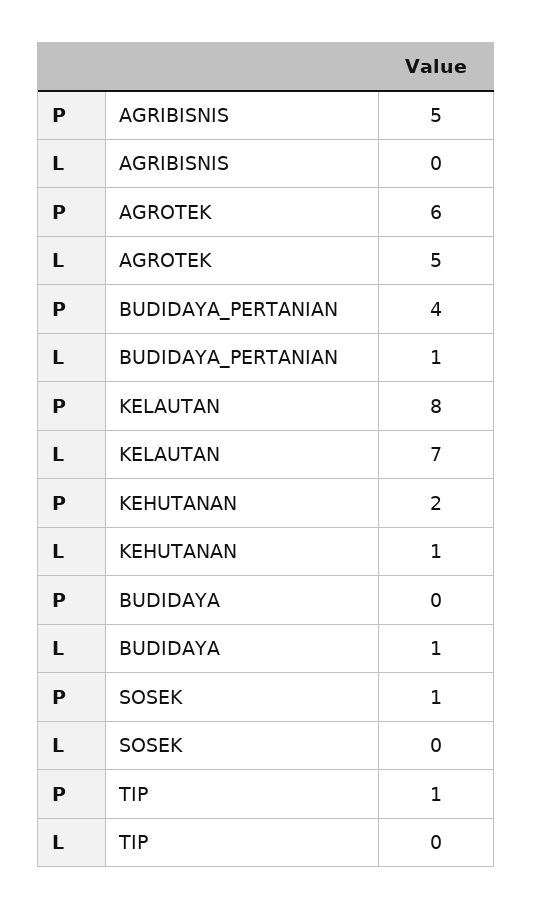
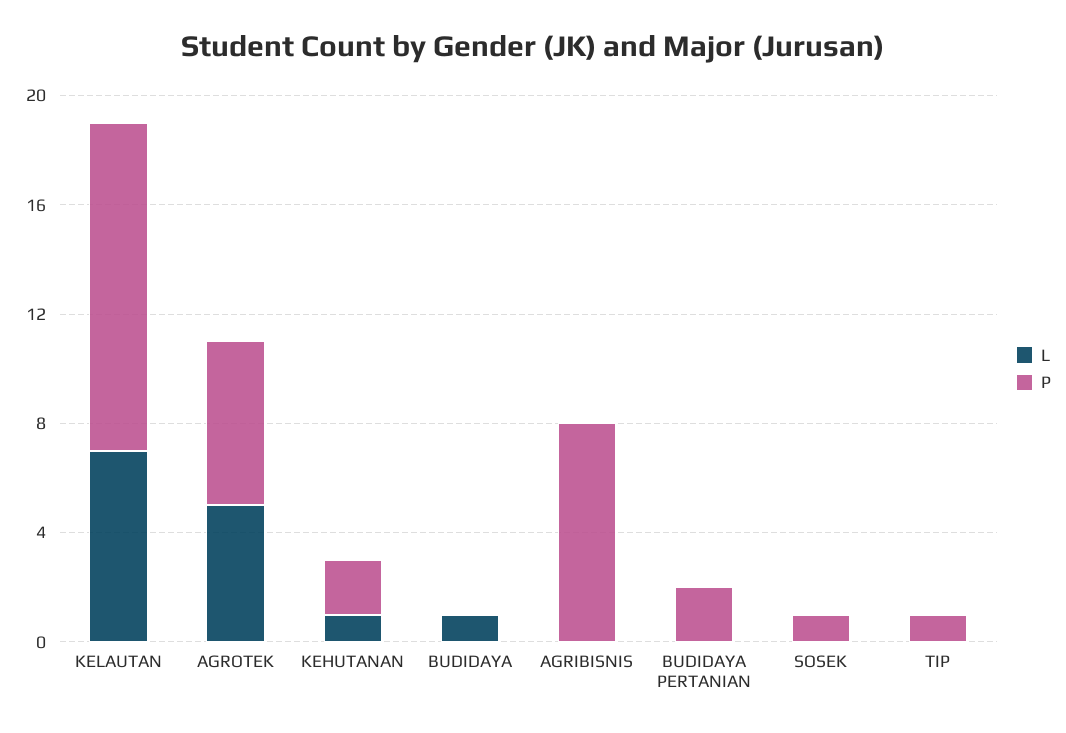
  {
    "P": {
-     "AGRIBISNIS": 5,
+     "AGRIBISNIS": 8,
      "AGROTEK": 6,
-     "BUDIDAYA_PERTANIAN": 4,
+     "BUDIDAYA_PERTANIAN": 2,
-     "KELAUTAN": 8,
+     "KELAUTAN": 12,
      "KEHUTANAN": 2,
      "BUDIDAYA": 0,
      "SOSEK": 1,
      "TIP": 1
    },
    "L": {
      "AGRIBISNIS": 0,
      "AGROTEK": 5,
-     "BUDIDAYA_PERTANIAN": 1,
+     "BUDIDAYA_PERTANIAN": 0,
      "KELAUTAN": 7,
      "KEHUTANAN": 1,
      "BUDIDAYA": 1,
      "SOSEK": 0,
      "TIP": 0
    }
  }

